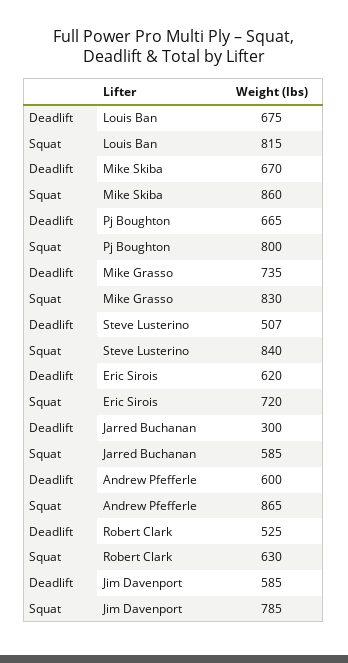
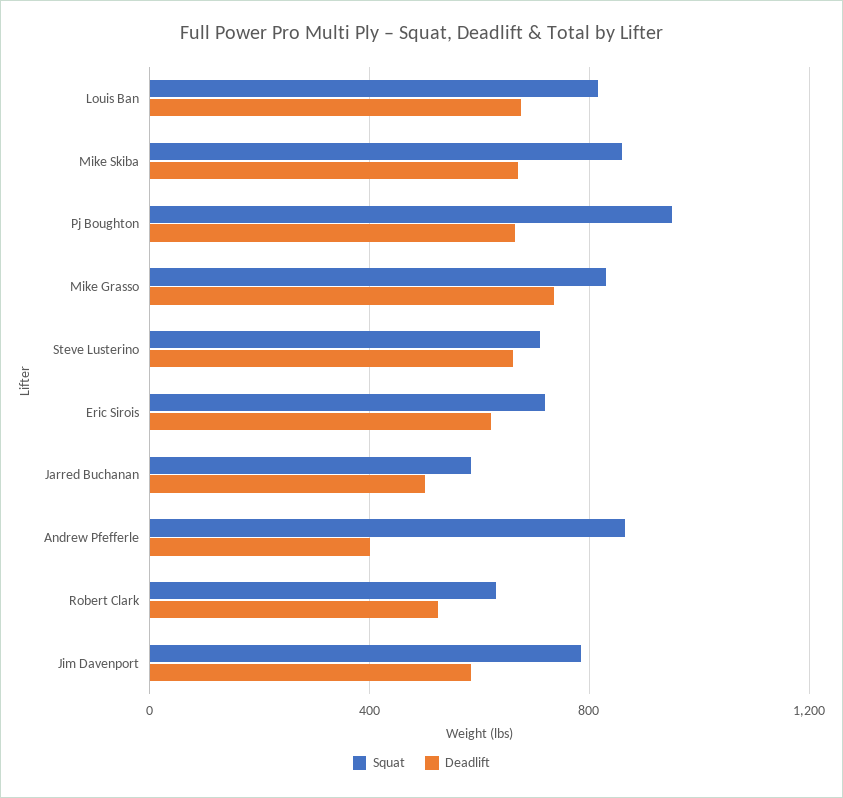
  {
    "Deadlift": {
      "Louis Ban": 675,
      "Mike Skiba": 670,
      "Pj Boughton": 665,
      "Mike Grasso": 735,
-     "Steve Lusterino": 507,
+     "Steve Lusterino": 650,
      "Eric Sirois": 620,
-     "Jarred Buchanan": 300,
+     "Jarred Buchanan": 500,
-     "Andrew Pfefferle": 600,
+     "Andrew Pfefferle": 400,
      "Robert Clark": 525,
      "Jim Davenport": 585
    },
    "Squat": {
      "Louis Ban": 815,
      "Mike Skiba": 860,
-     "Pj Boughton": 800,
+     "Pj Boughton": 950,
      "Mike Grasso": 830,
-     "Steve Lusterino": 840,
+     "Steve Lusterino": 700,
      "Eric Sirois": 720,
      "Jarred Buchanan": 585,
      "Andrew Pfefferle": 865,
      "Robert Clark": 630,
      "Jim Davenport": 785
    }
  }

